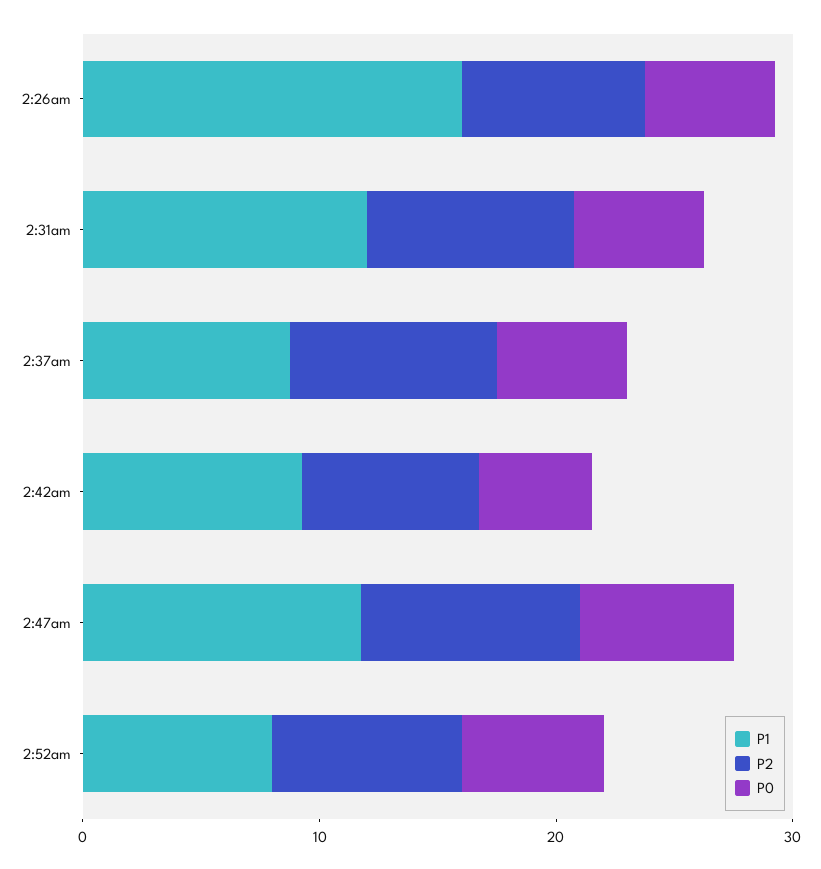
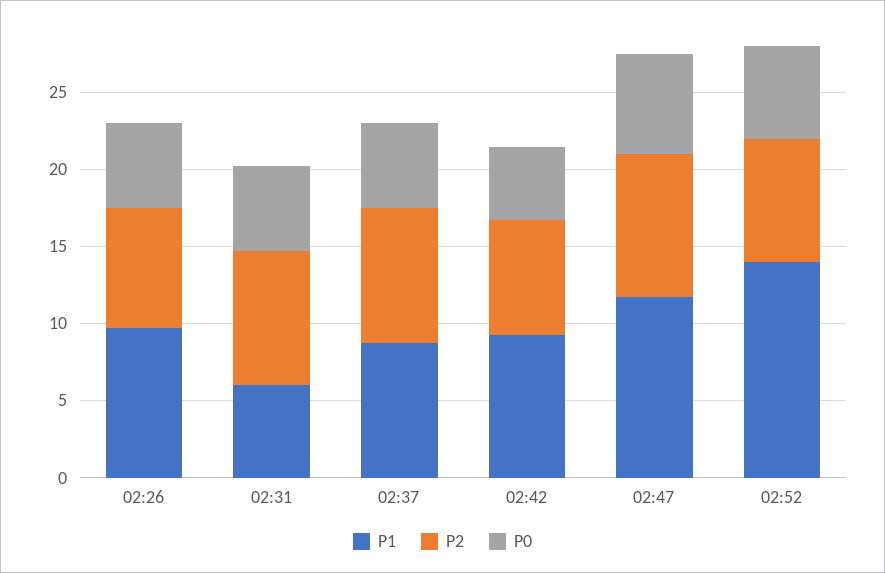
  {
    "P1": {
-     "2:26am": 16,
+     "2:26am": 10,
-     "2:31am": 12,
+     "2:31am": 6,
      "2:37am": 9,
      "2:42am": 9,
      "2:47am": 12,
-     "2:52am": 8
+     "2:52am": 14
    },
    "P2": {
      "2:26am": 8,
      "2:31am": 9,
      "2:37am": 9,
      "2:42am": 8,
      "2:47am": 9,
      "2:52am": 8
    },
    "P0": {
      "2:26am": 6,
      "2:31am": 6,
      "2:37am": 6,
      "2:42am": 5,
      "2:47am": 7,
      "2:52am": 6
    }
  }

